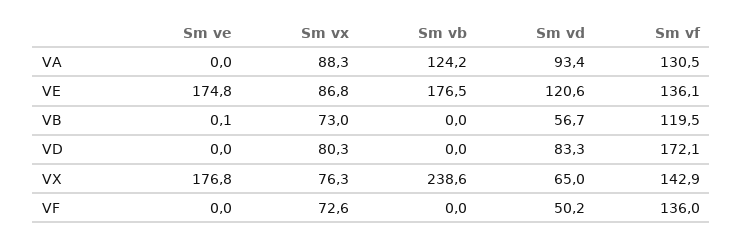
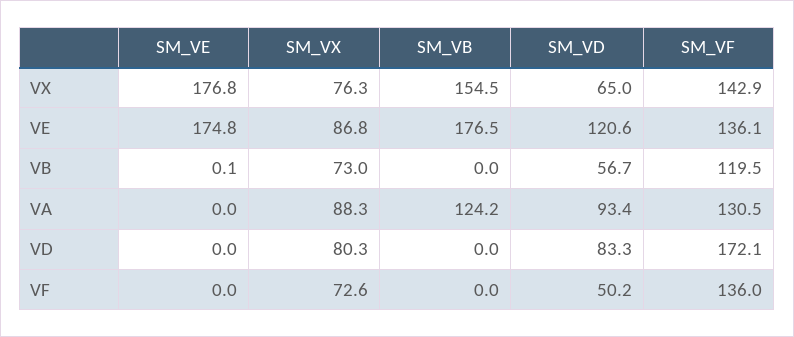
  {
    "Sm ve": {
      "VA": 0,
      "VE": 174.8,
      "VB": 0.1,
      "VD": 0,
      "VX": 176.8,
      "VF": 0
    },
    "Sm vx": {
      "VA": 88.3,
      "VE": 86.8,
      "VB": 73,
      "VD": 80.3,
      "VX": 76.3,
      "VF": 72.6
    },
    "Sm vb": {
      "VA": 124.2,
      "VE": 176.5,
      "VB": 0,
      "VD": 0,
-     "VX": 238.6,
+     "VX": 154.5,
      "VF": 0
    },
    "Sm vd": {
      "VA": 93.4,
      "VE": 120.6,
      "VB": 56.7,
      "VD": 83.3,
      "VX": 65,
      "VF": 50.2
    },
    "Sm vf": {
      "VA": 130.5,
      "VE": 136.1,
      "VB": 119.5,
      "VD": 172.1,
      "VX": 142.9,
      "VF": 136
    }
  }

